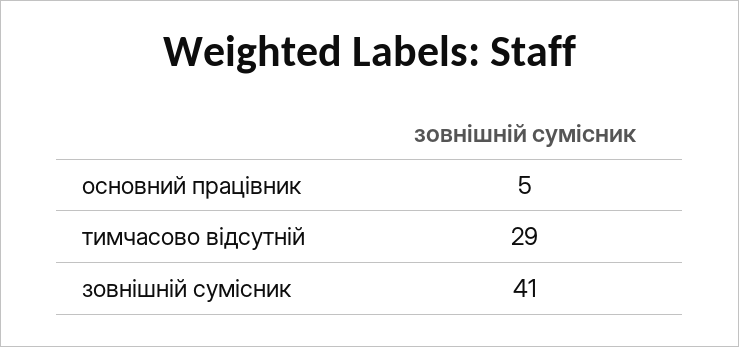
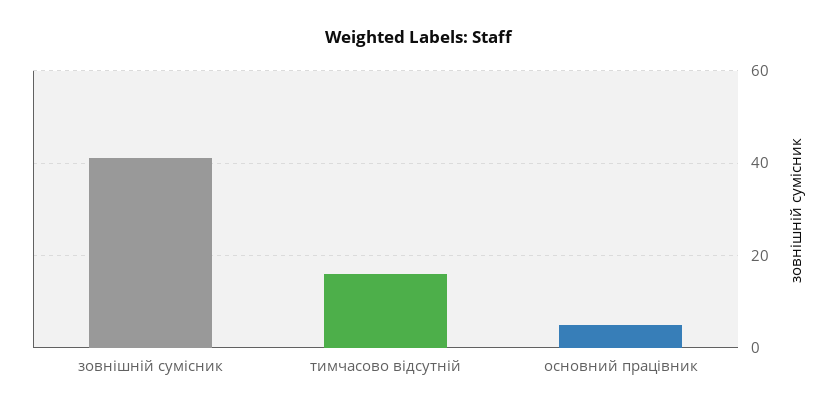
  {
    "основний працівник": 5,
-   "тимчасово відсутній": 29,
+   "тимчасово відсутній": 15,
    "зовнішній сумісник": 41
  }

